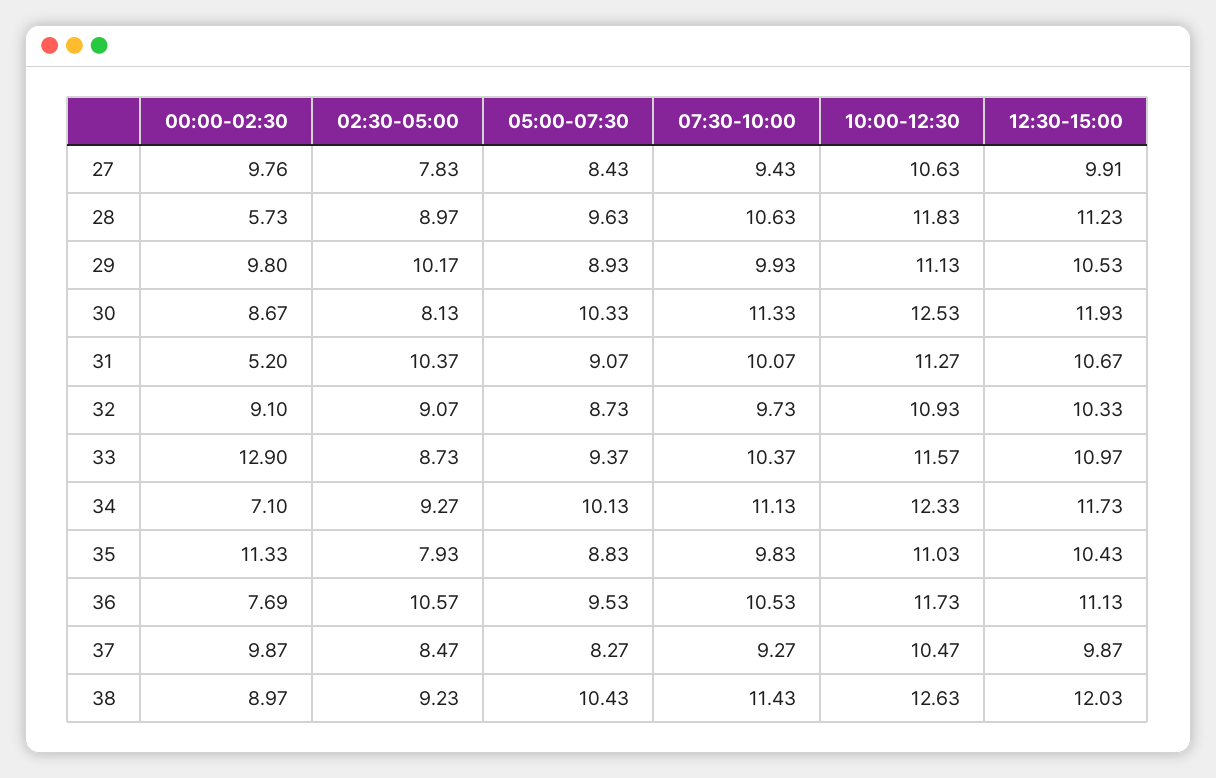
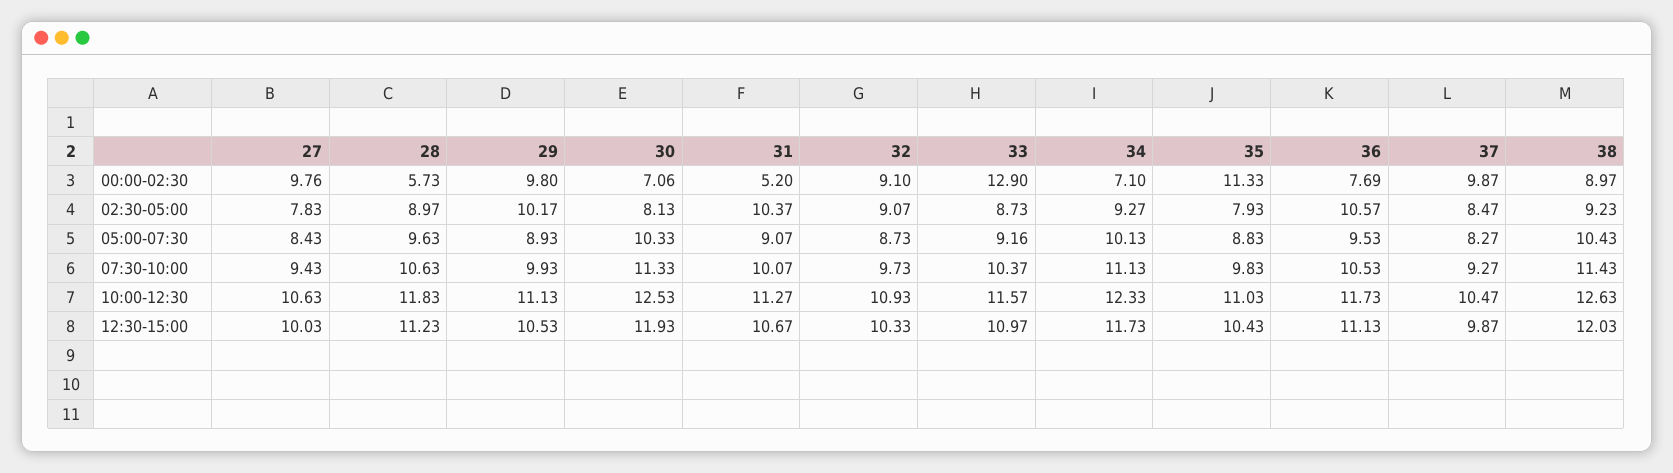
  {
    "00:00-02:30": {
      "27": 9.76,
      "28": 5.73,
      "29": 9.8,
-     "30": 8.67,
+     "30": 7.06,
      "31": 5.2,
      "32": 9.1,
      "33": 12.9,
      "34": 7.1,
      "35": 11.33,
      "36": 7.69,
      "37": 9.87,
      "38": 8.97
    },
    "02:30-05:00": {
      "27": 7.83,
      "28": 8.97,
      "29": 10.17,
      "30": 8.13,
      "31": 10.37,
      "32": 9.07,
      "33": 8.73,
      "34": 9.27,
      "35": 7.93,
      "36": 10.57,
      "37": 8.47,
      "38": 9.23
    },
    "05:00-07:30": {
      "27": 8.43,
      "28": 9.63,
      "29": 8.93,
      "30": 10.33,
      "31": 9.07,
      "32": 8.73,
-     "33": 9.37,
+     "33": 9.16,
      "34": 10.13,
      "35": 8.83,
      "36": 9.53,
      "37": 8.27,
      "38": 10.43
    },
    "07:30-10:00": {
      "27": 9.43,
      "28": 10.63,
      "29": 9.93,
      "30": 11.33,
      "31": 10.07,
      "32": 9.73,
      "33": 10.37,
      "34": 11.13,
      "35": 9.83,
      "36": 10.53,
      "37": 9.27,
      "38": 11.43
    },
    "10:00-12:30": {
      "27": 10.63,
      "28": 11.83,
      "29": 11.13,
      "30": 12.53,
      "31": 11.27,
      "32": 10.93,
      "33": 11.57,
      "34": 12.33,
      "35": 11.03,
      "36": 11.73,
      "37": 10.47,
      "38": 12.63
    },
    "12:30-15:00": {
-     "27": 9.91,
+     "27": 10.03,
      "28": 11.23,
      "29": 10.53,
      "30": 11.93,
      "31": 10.67,
      "32": 10.33,
      "33": 10.97,
      "34": 11.73,
      "35": 10.43,
      "36": 11.13,
      "37": 9.87,
      "38": 12.03
    }
  }

